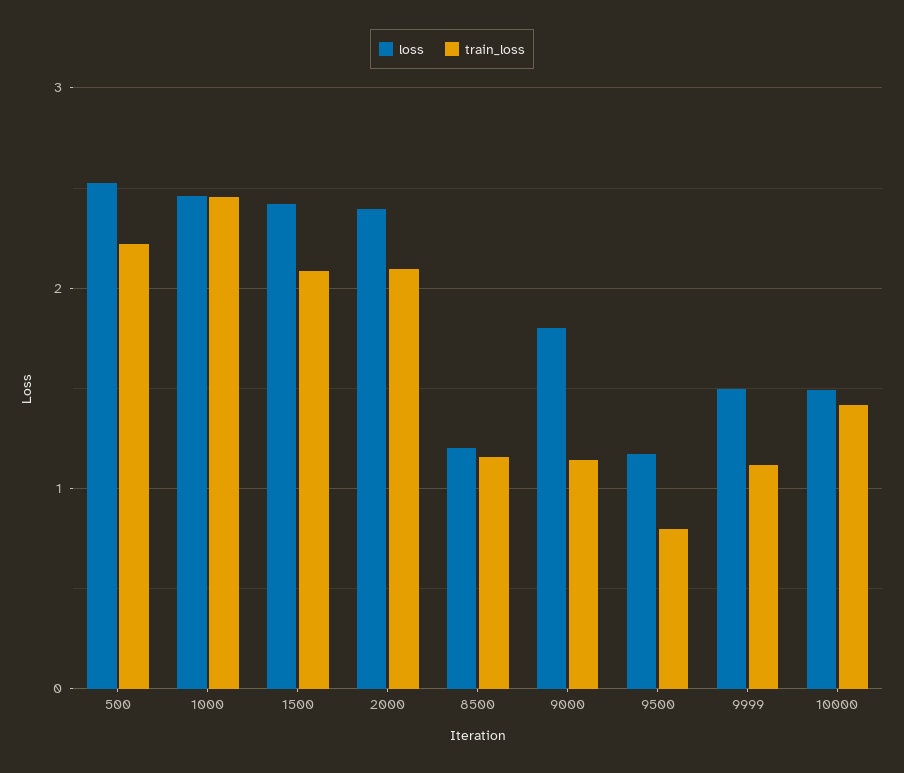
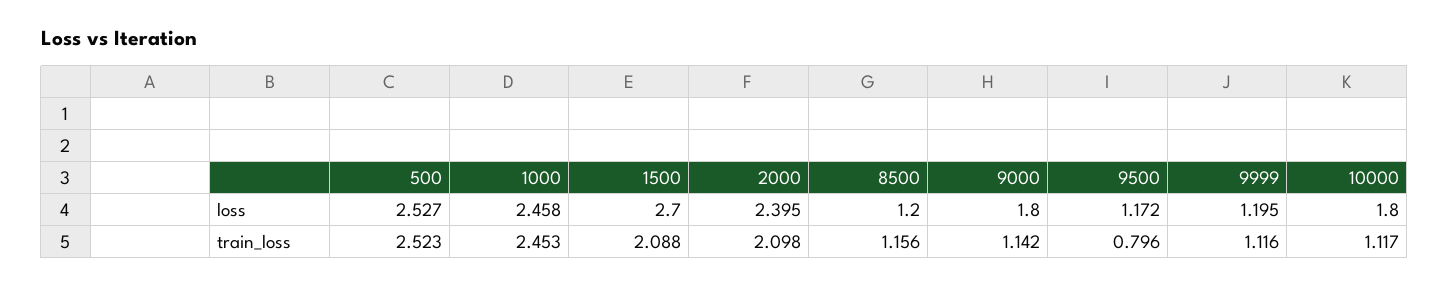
  {
    "loss": {
      "500": 2.527,
      "1000": 2.458,
-     "1500": 2.4,
+     "1500": 2.7,
      "2000": 2.395,
      "8500": 1.2,
      "9000": 1.8,
      "9500": 1.172,
-     "9999": 1.5,
+     "9999": 1.195,
-     "10000": 1.5
+     "10000": 1.8
    },
    "train_loss": {
-     "500": 2.2,
+     "500": 2.523,
      "1000": 2.453,
      "1500": 2.088,
      "2000": 2.098,
      "8500": 1.156,
      "9000": 1.142,
      "9500": 0.796,
      "9999": 1.116,
-     "10000": 1.4
+     "10000": 1.117
    }
  }

